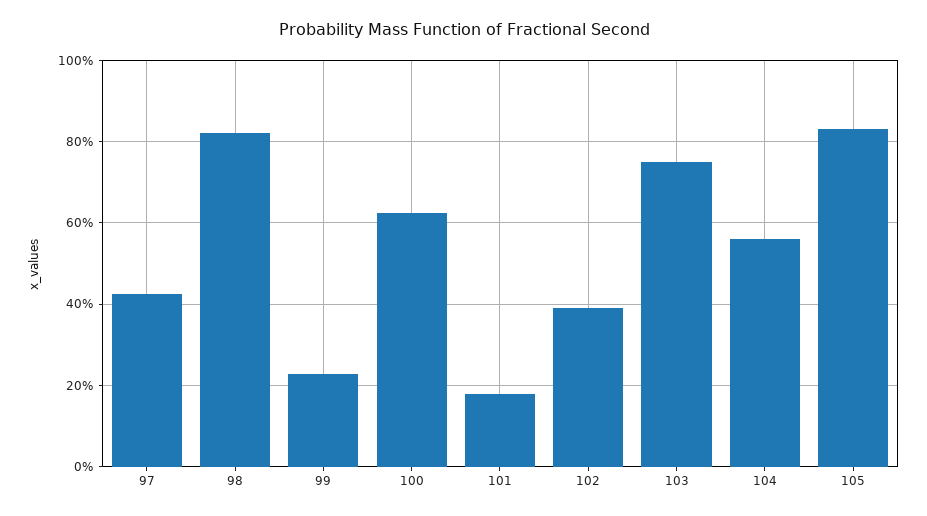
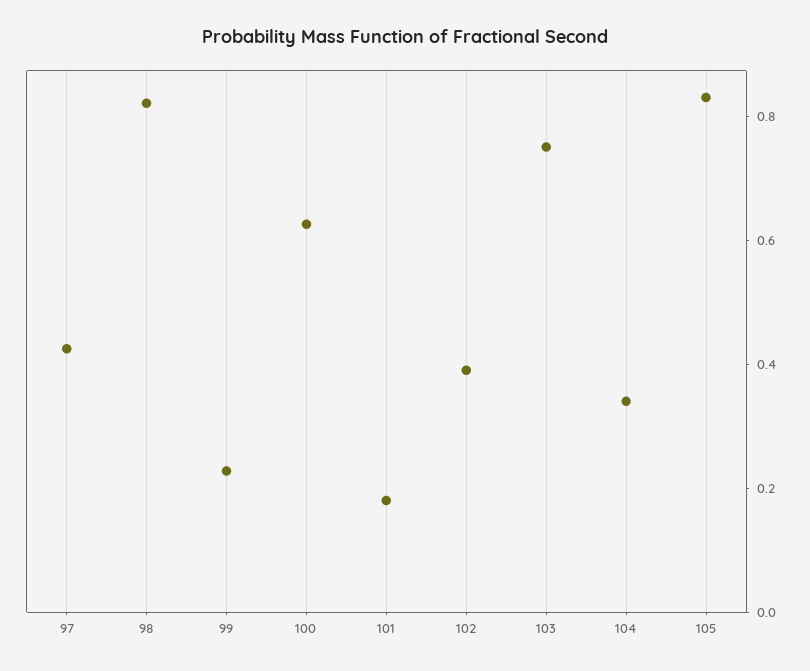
  {
    "97": 0.42,
    "98": 0.82,
    "99": 0.22,
    "100": 0.62,
    "101": 0.18,
    "102": 0.4,
    "103": 0.76,
-   "104": 0.56,
+   "104": 0.35,
    "105": 0.84
  }

